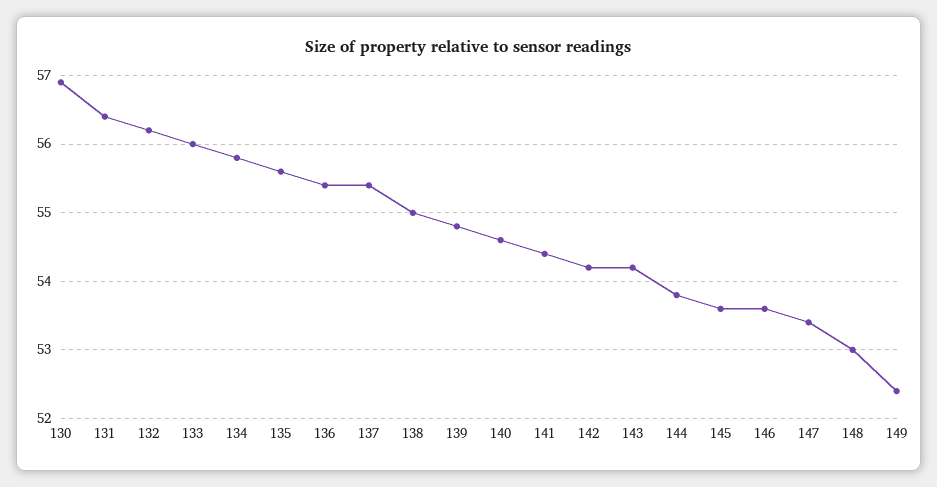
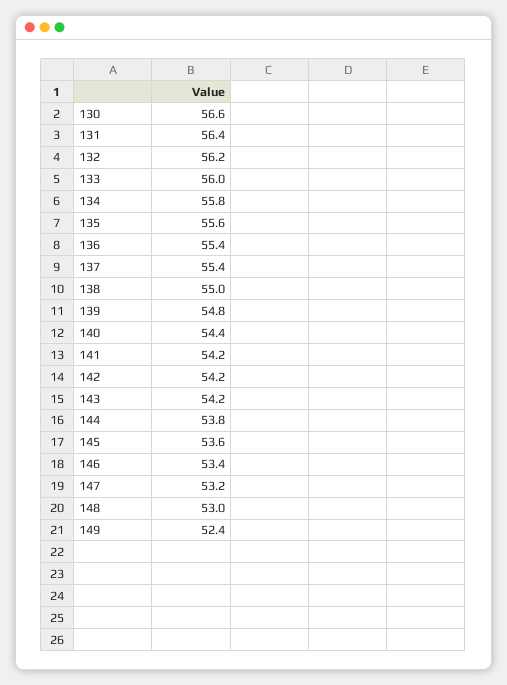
  {
-   "130": 56.9,
+   "130": 56.6,
    "131": 56.4,
    "132": 56.2,
    "133": 56,
    "134": 55.8,
    "135": 55.6,
    "136": 55.4,
    "137": 55.4,
    "138": 55,
    "139": 54.8,
-   "140": 54.6,
+   "140": 54.4,
-   "141": 54.4,
+   "141": 54.2,
    "142": 54.2,
    "143": 54.2,
    "144": 53.8,
    "145": 53.6,
-   "146": 53.6,
+   "146": 53.4,
-   "147": 53.4,
+   "147": 53.2,
    "148": 53,
    "149": 52.4
  }

